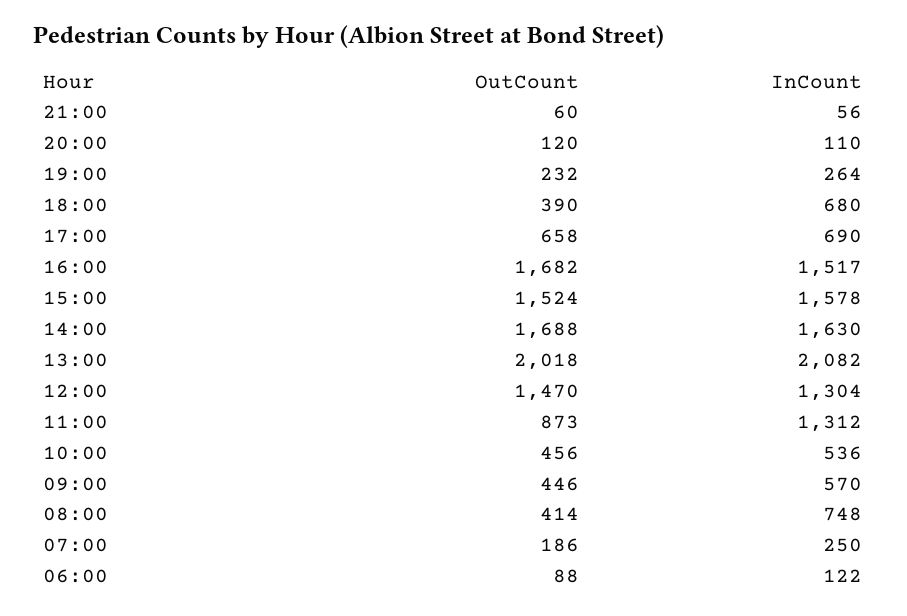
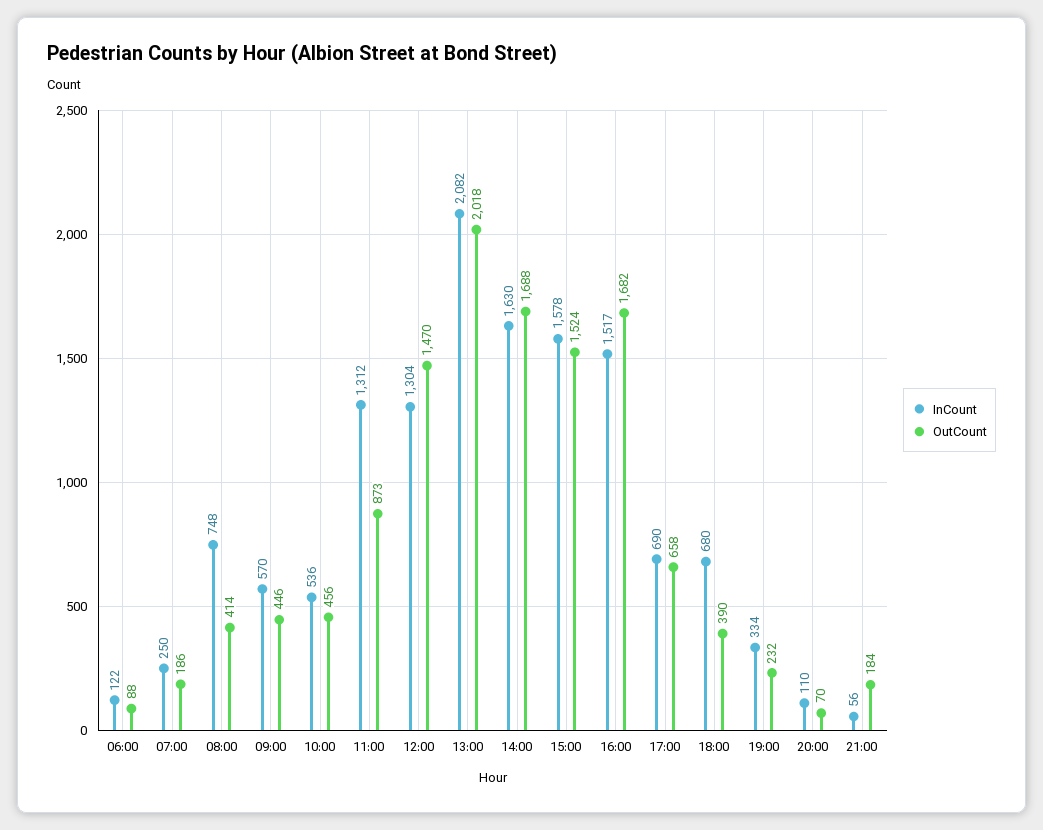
  {
    "OutCount": {
-     "21:00": 60,
+     "21:00": 184,
-     "20:00": 120,
+     "20:00": 70,
      "19:00": 232,
      "18:00": 390,
      "17:00": 658,
      "16:00": 1682,
      "15:00": 1524,
      "14:00": 1688,
      "13:00": 2018,
      "12:00": 1470,
      "11:00": 873,
      "10:00": 456,
      "09:00": 446,
      "08:00": 414,
      "07:00": 186,
      "06:00": 88
    },
    "InCount": {
      "21:00": 56,
      "20:00": 110,
-     "19:00": 264,
+     "19:00": 334,
      "18:00": 680,
      "17:00": 690,
      "16:00": 1517,
      "15:00": 1578,
      "14:00": 1630,
      "13:00": 2082,
      "12:00": 1304,
      "11:00": 1312,
      "10:00": 536,
      "09:00": 570,
      "08:00": 748,
      "07:00": 250,
      "06:00": 122
    }
  }

